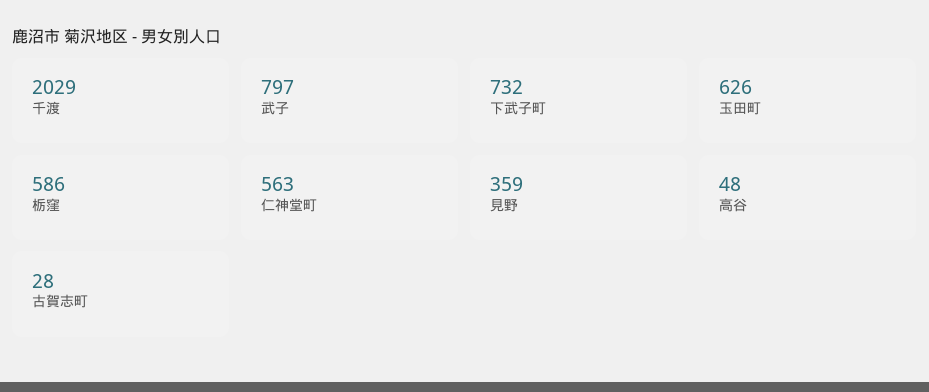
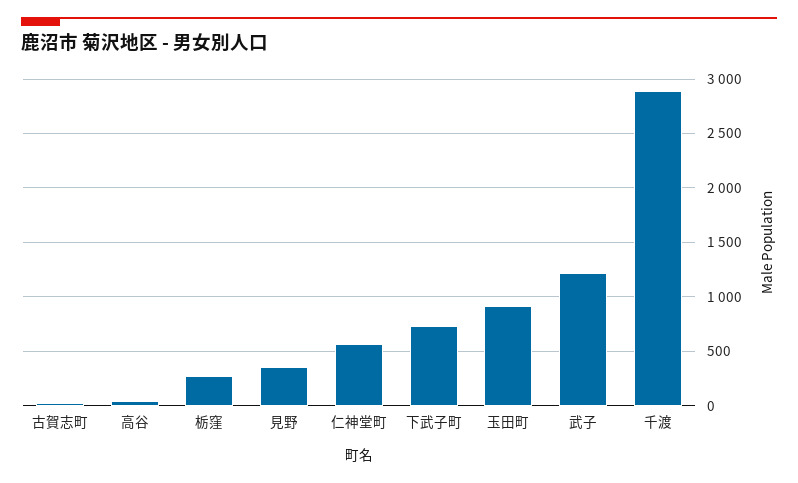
  {
-   "千渡": 2029,
+   "千渡": 2900,
-   "武子": 797,
+   "武子": 1200,
    "下武子町": 732,
-   "玉田町": 626,
+   "玉田町": 900,
-   "栃窪": 586,
+   "栃窪": 300,
    "仁神堂町": 563,
    "見野": 359,
    "高谷": 48,
    "古賀志町": 28
  }

